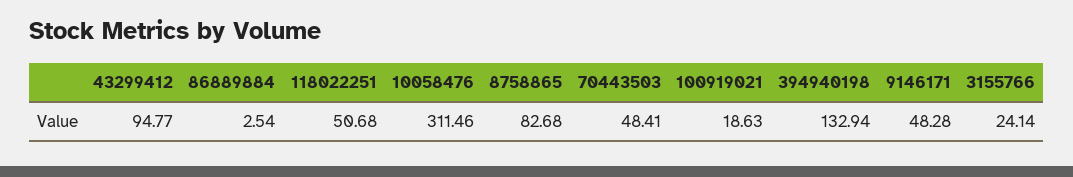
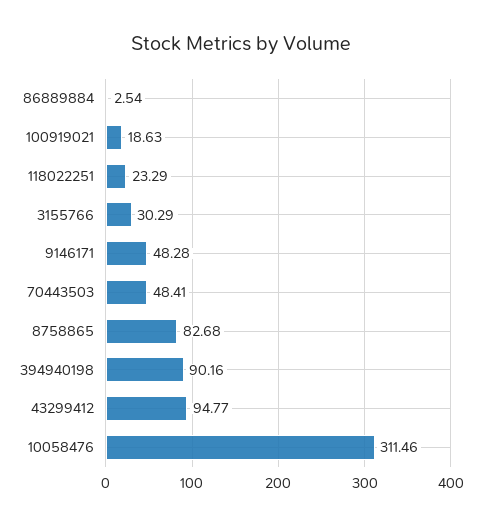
  {
    "43299412": 94.77,
    "86889884": 2.54,
-   "118022251": 50.68,
+   "118022251": 23.29,
    "10058476": 311.46,
    "8758865": 82.68,
    "70443503": 48.41,
    "100919021": 18.63,
-   "394940198": 132.94,
+   "394940198": 90.16,
    "9146171": 48.28,
-   "3155766": 24.14
+   "3155766": 30.29
  }

